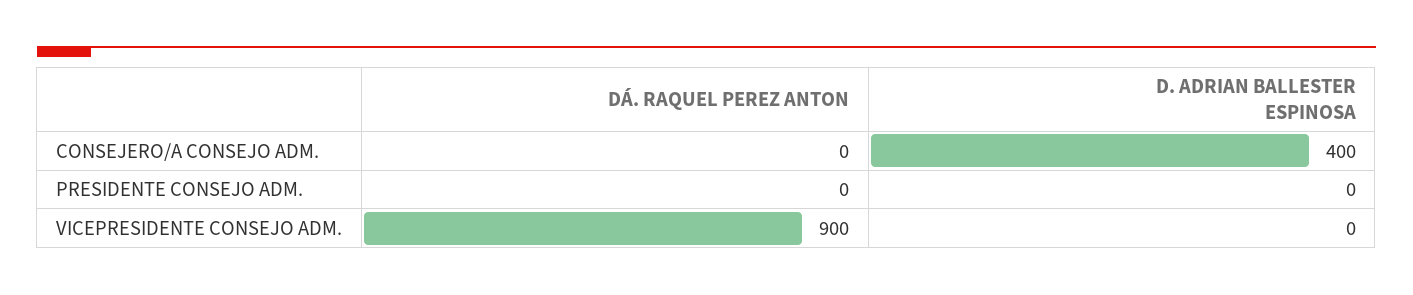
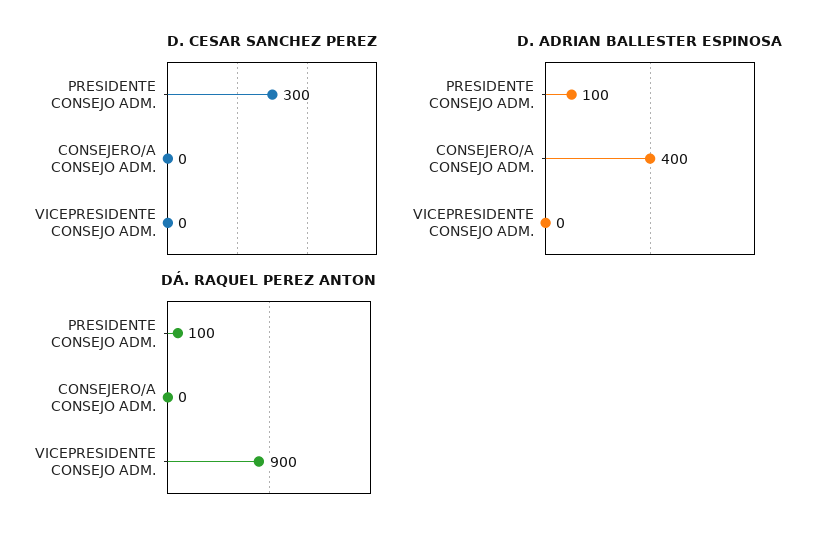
  {
    "DÁ. RAQUEL PEREZ ANTON": {
      "CONSEJERO/A CONSEJO ADM.": 0,
-     "PRESIDENTE CONSEJO ADM.": 0,
+     "PRESIDENTE CONSEJO ADM.": 100,
      "VICEPRESIDENTE CONSEJO ADM.": 900
    },
    "D. ADRIAN BALLESTER ESPINOSA": {
      "CONSEJERO/A CONSEJO ADM.": 400,
-     "PRESIDENTE CONSEJO ADM.": 0,
+     "PRESIDENTE CONSEJO ADM.": 100,
      "VICEPRESIDENTE CONSEJO ADM.": 0
-   }
+   },
+   "D. CESAR SANCHEZ PEREZ": {
+     "PRESIDENTE CONSEJO ADM.": 300,
+     "CONSEJERO/A CONSEJO ADM.": 0,
+     "VICEPRESIDENTE CONSEJO ADM.": 0
+   }
  }

